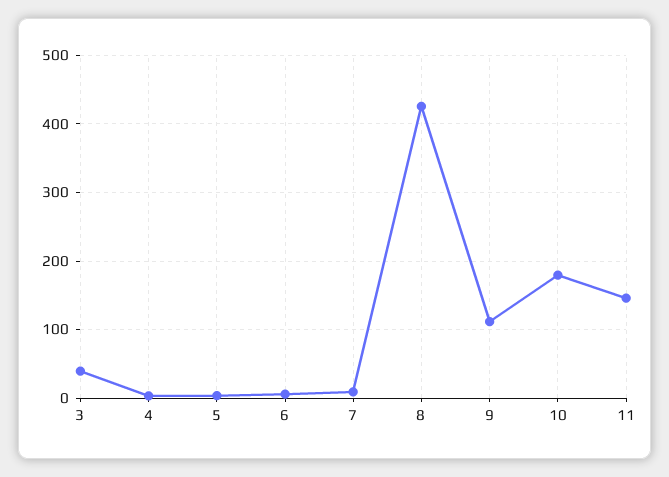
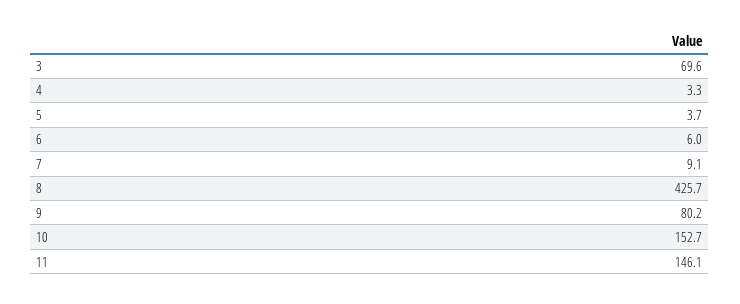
  {
-   "3": 40,
+   "3": 69.6,
    "4": 3.3,
    "5": 3.7,
    "6": 6,
    "7": 9.1,
    "8": 425.7,
-   "9": 110,
+   "9": 80.2,
-   "10": 180,
+   "10": 152.7,
    "11": 146.1
  }

